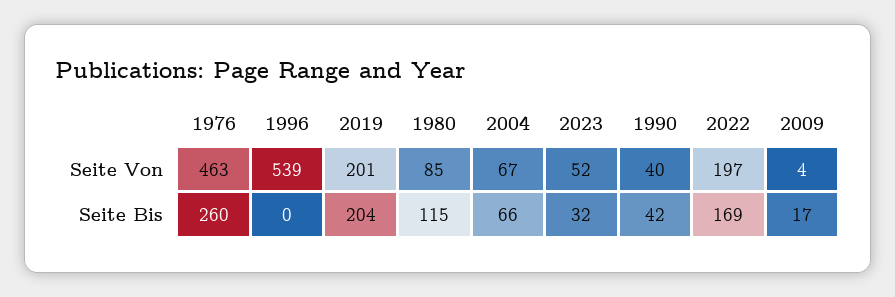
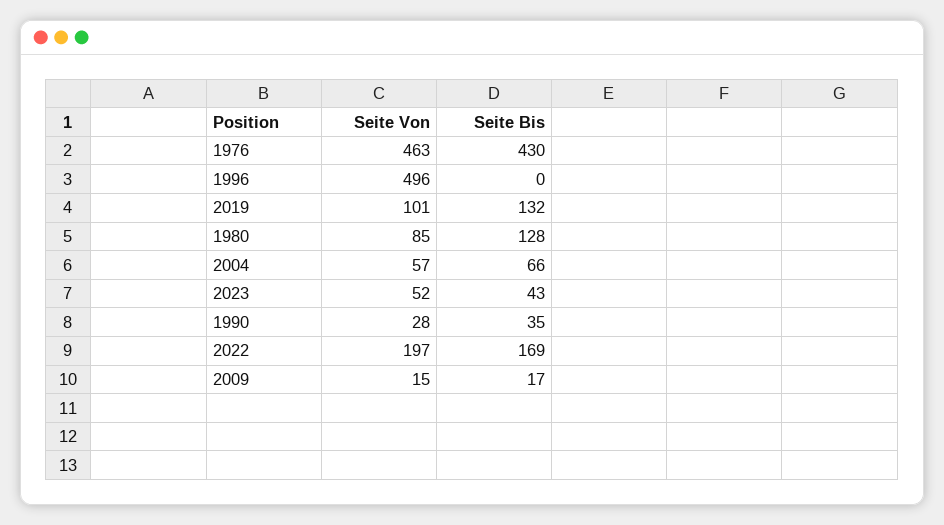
  {
    "1976": {
      "Seite Von": 463,
-     "Seite Bis": 260
+     "Seite Bis": 430
    },
    "1996": {
-     "Seite Von": 539,
+     "Seite Von": 496,
      "Seite Bis": 0
    },
    "2019": {
-     "Seite Von": 201,
+     "Seite Von": 101,
-     "Seite Bis": 204
+     "Seite Bis": 132
    },
    "1980": {
      "Seite Von": 85,
-     "Seite Bis": 115
+     "Seite Bis": 128
    },
    "2004": {
-     "Seite Von": 67,
+     "Seite Von": 57,
      "Seite Bis": 66
    },
    "2023": {
      "Seite Von": 52,
-     "Seite Bis": 32
+     "Seite Bis": 43
    },
    "1990": {
-     "Seite Von": 40,
+     "Seite Von": 28,
-     "Seite Bis": 42
+     "Seite Bis": 35
    },
    "2022": {
      "Seite Von": 197,
      "Seite Bis": 169
    },
    "2009": {
-     "Seite Von": 4,
+     "Seite Von": 15,
      "Seite Bis": 17
    }
  }

